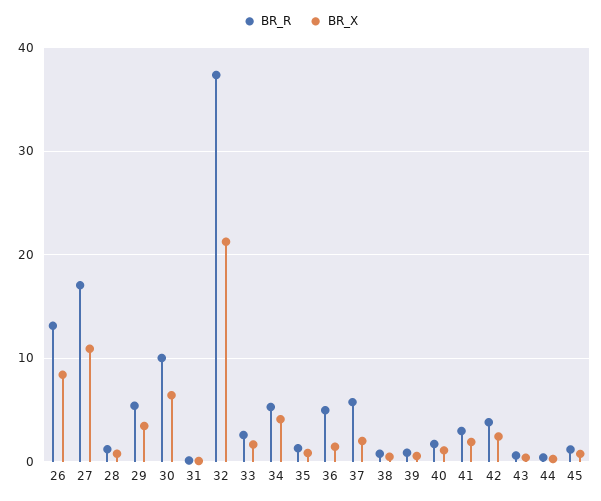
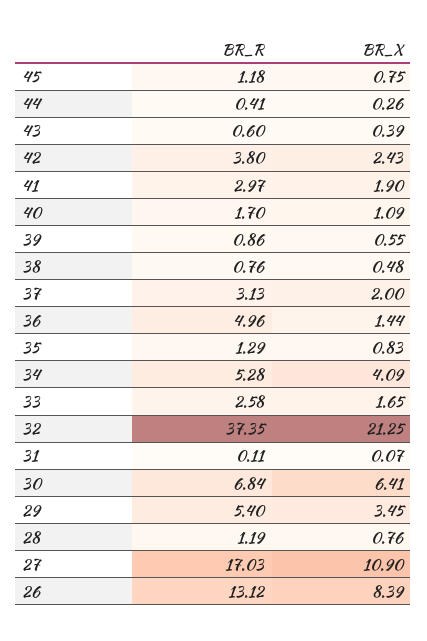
  {
    "BR_R": {
      "26": 13.12,
      "27": 17.03,
      "28": 1.19,
      "29": 5.4,
-     "30": 10,
+     "30": 6.84,
      "31": 0.11,
      "32": 37.35,
      "33": 2.58,
      "34": 5.28,
      "35": 1.29,
      "36": 4.96,
-     "37": 6,
+     "37": 3.13,
      "38": 0.76,
      "39": 0.86,
      "40": 1.7,
      "41": 2.97,
      "42": 3.8,
      "43": 0.6,
      "44": 0.41,
      "45": 1.18
    },
    "BR_X": {
      "26": 8.39,
      "27": 10.9,
      "28": 0.76,
      "29": 3.45,
      "30": 6.41,
      "31": 0.07,
      "32": 21.25,
      "33": 1.65,
      "34": 4.09,
      "35": 0.83,
      "36": 1.44,
      "37": 2,
      "38": 0.48,
      "39": 0.55,
      "40": 1.09,
      "41": 1.9,
      "42": 2.43,
      "43": 0.39,
      "44": 0.26,
      "45": 0.75
    }
  }

